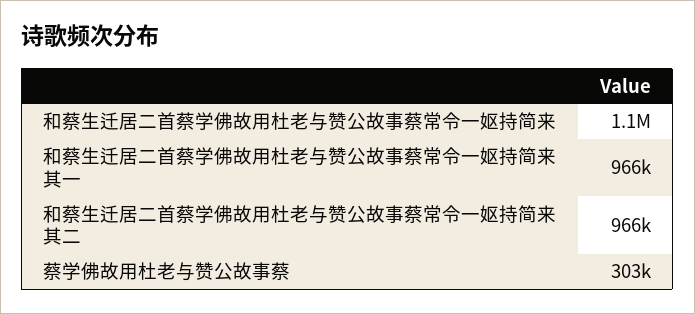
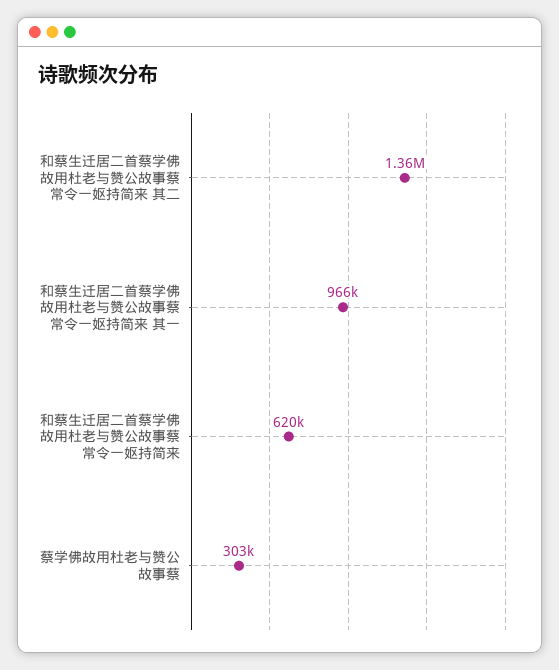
  {
-   "和蔡生迁居二首蔡学佛故用杜老与赞公故事蔡常令一妪持简来": 1100000,
+   "和蔡生迁居二首蔡学佛故用杜老与赞公故事蔡常令一妪持简来": 620000,
    "和蔡生迁居二首蔡学佛故用杜老与赞公故事蔡常令一妪持简来 其一": 966000,
-   "和蔡生迁居二首蔡学佛故用杜老与赞公故事蔡常令一妪持简来 其二": 966000,
+   "和蔡生迁居二首蔡学佛故用杜老与赞公故事蔡常令一妪持简来 其二": 1360000,
    "蔡学佛故用杜老与赞公故事蔡": 303000
  }

